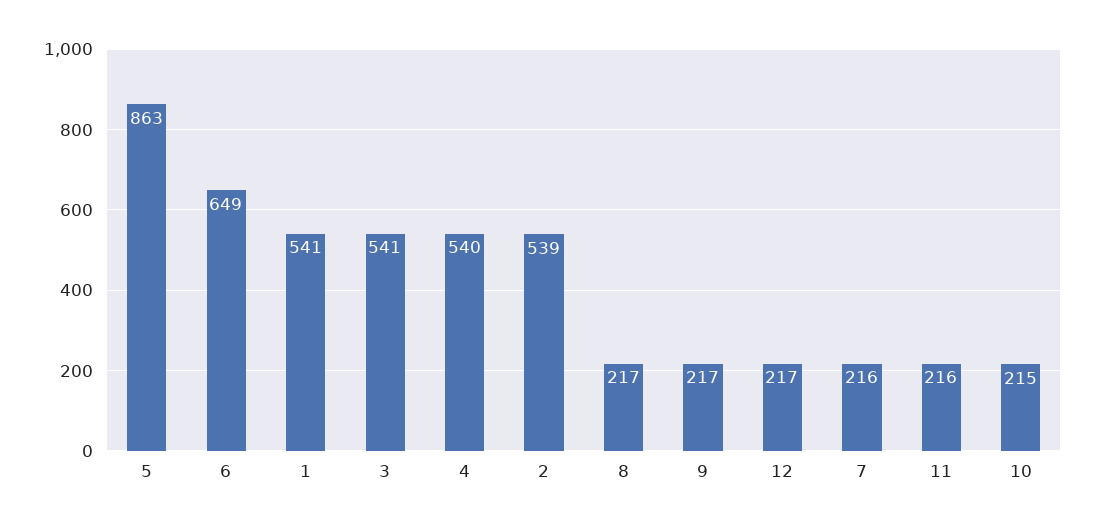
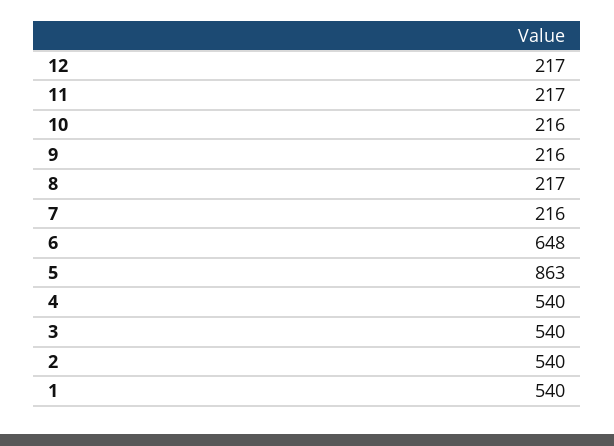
  {
    "5": 863,
-   "6": 649,
+   "6": 648,
-   "1": 541,
+   "1": 540,
-   "3": 541,
+   "3": 540,
    "4": 540,
-   "2": 539,
+   "2": 540,
    "8": 217,
-   "9": 217,
+   "9": 216,
    "12": 217,
    "7": 216,
-   "11": 216,
+   "11": 217,
-   "10": 215
+   "10": 216
  }

